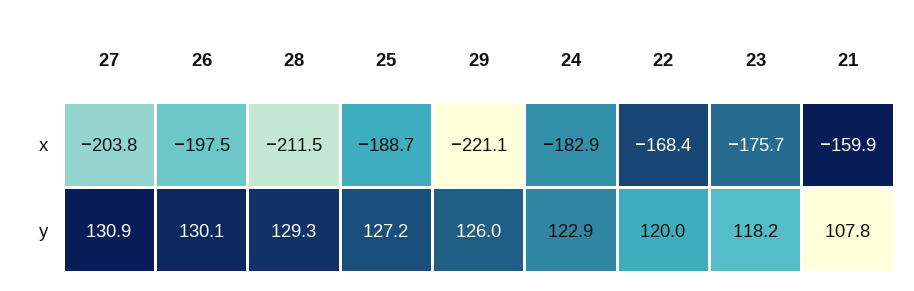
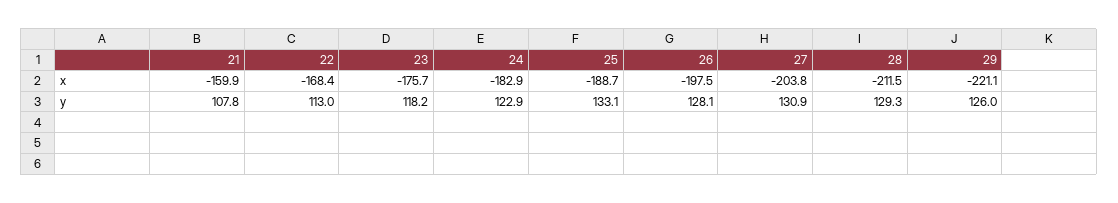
  {
    "27": {
      "x": -203.8,
      "y": 130.9
    },
    "26": {
      "x": -197.5,
-     "y": 130.1
+     "y": 128.1
    },
    "28": {
      "x": -211.5,
      "y": 129.3
    },
    "25": {
      "x": -188.7,
-     "y": 127.2
+     "y": 133.1
    },
    "29": {
      "x": -221.1,
      "y": 126
    },
    "24": {
      "x": -182.9,
      "y": 122.9
    },
    "22": {
      "x": -168.4,
-     "y": 120
+     "y": 113
    },
    "23": {
      "x": -175.7,
      "y": 118.2
    },
    "21": {
      "x": -159.9,
      "y": 107.8
    }
  }

